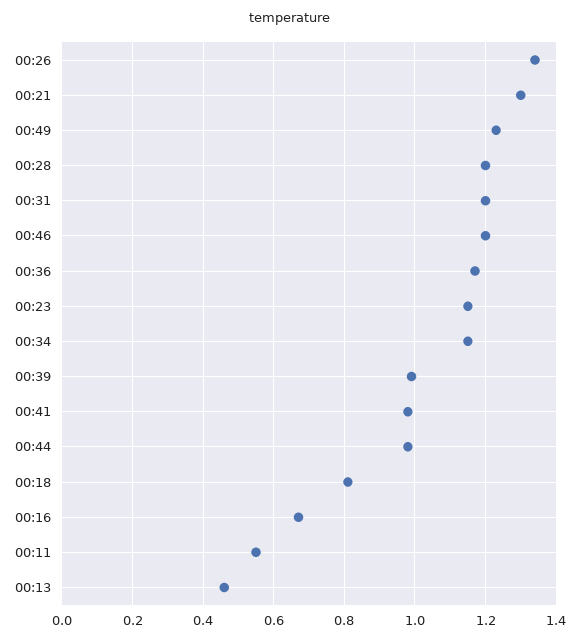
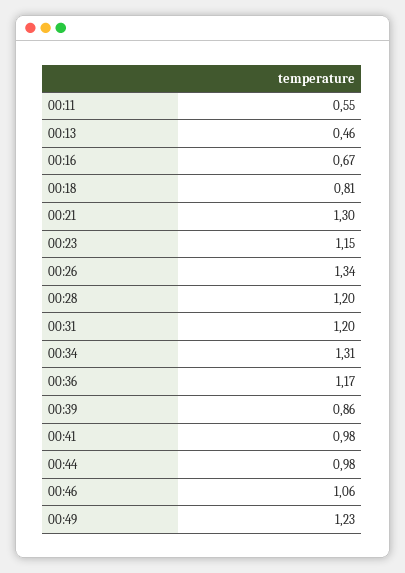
  {
    "00:26": 1.34,
    "00:21": 1.3,
    "00:49": 1.23,
    "00:28": 1.2,
    "00:31": 1.2,
-   "00:46": 1.2,
+   "00:46": 1.06,
    "00:36": 1.17,
    "00:23": 1.15,
-   "00:34": 1.15,
+   "00:34": 1.31,
-   "00:39": 1,
+   "00:39": 0.86,
    "00:41": 0.98,
    "00:44": 0.98,
    "00:18": 0.81,
    "00:16": 0.67,
    "00:11": 0.55,
    "00:13": 0.46
  }

